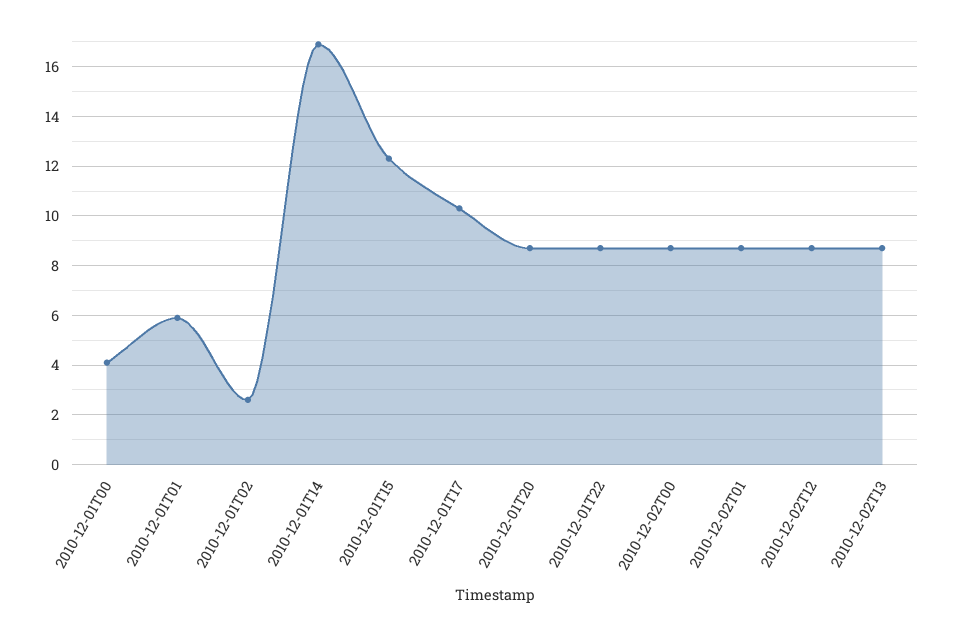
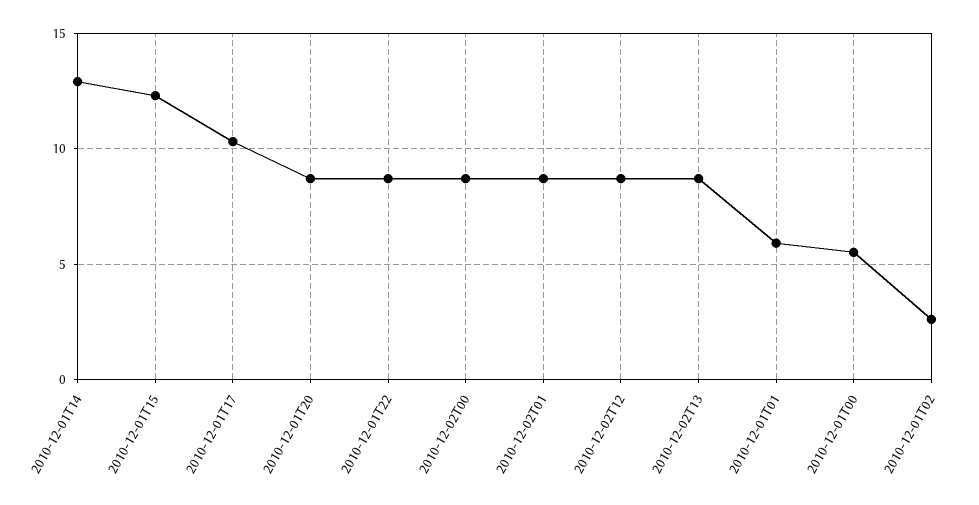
  {
-   "2010-12-01T00": 4,
+   "2010-12-01T00": 5.5,
    "2010-12-01T01": 6,
    "2010-12-01T02": 2.5,
-   "2010-12-01T14": 17,
+   "2010-12-01T14": 13,
    "2010-12-01T15": 12.5,
    "2010-12-01T17": 10.5,
    "2010-12-01T20": 8.5,
    "2010-12-01T22": 8.5,
    "2010-12-02T00": 8.5,
    "2010-12-02T01": 8.5,
    "2010-12-02T12": 8.5,
    "2010-12-02T13": 8.5
  }

